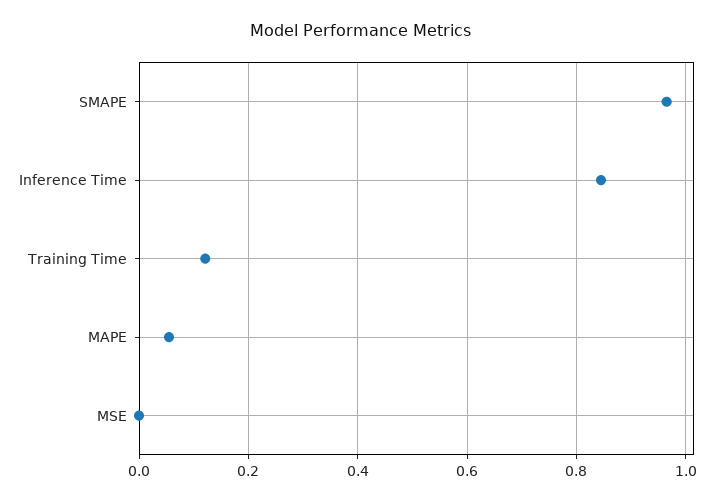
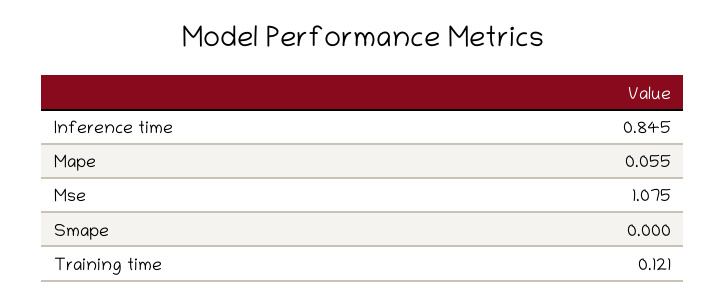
  {
-   "SMAPE": 0.96,
+   "SMAPE": 0,
    "Inference Time": 0.845,
    "Training Time": 0.121,
    "MAPE": 0.055,
-   "MSE": 0
+   "MSE": 1.075
  }

